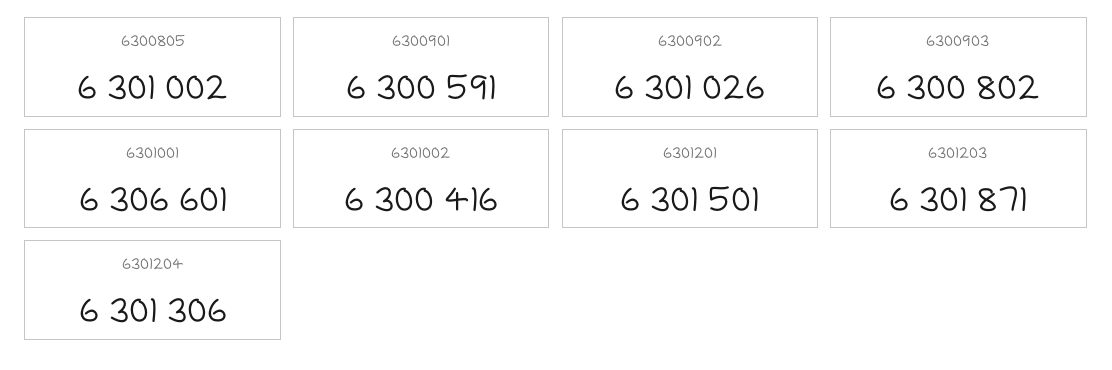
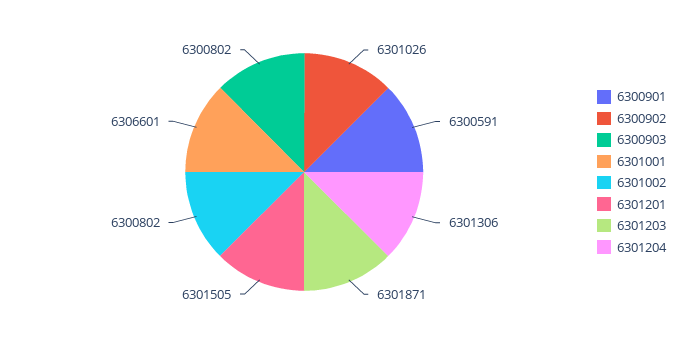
  {
-   "6300805": 6301002,
    "6300901": 6300591,
    "6300902": 6301026,
    "6300903": 6300802,
    "6301001": 6306601,
-   "6301002": 6300416,
+   "6301002": 6300802,
-   "6301201": 6301501,
+   "6301201": 6301505,
    "6301203": 6301871,
    "6301204": 6301306
  }

